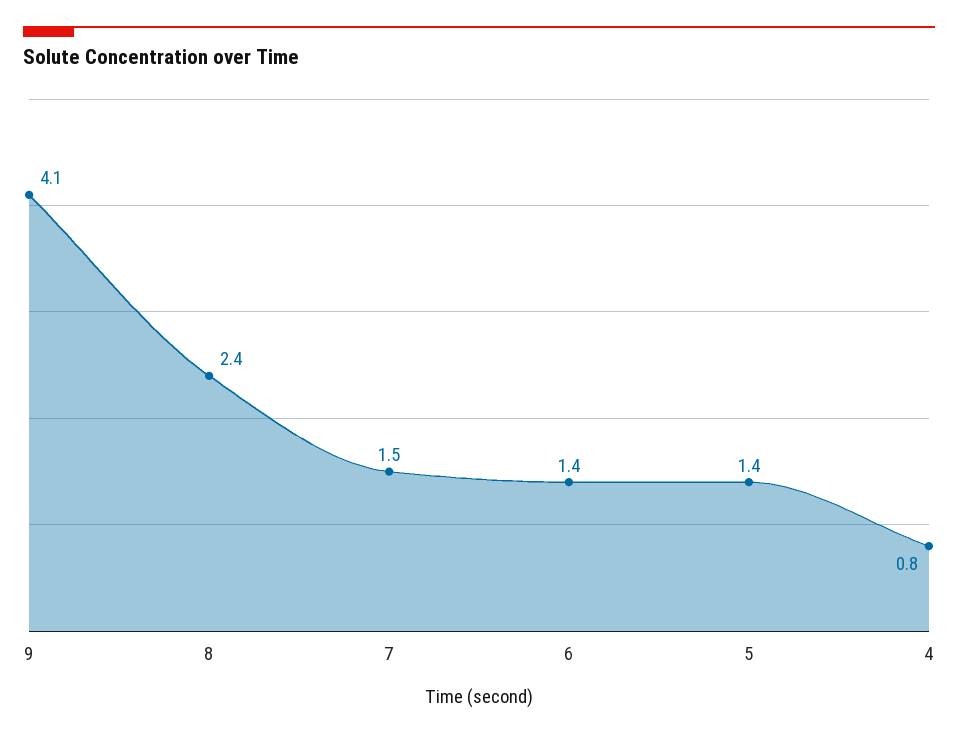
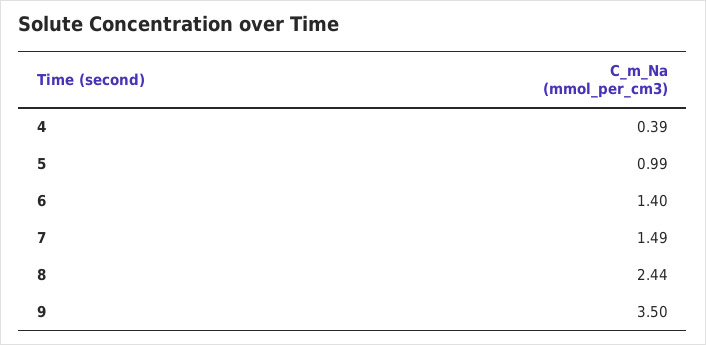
  {
-   "9": 4.1,
+   "9": 3.5,
    "8": 2.44,
    "7": 1.49,
    "6": 1.4,
-   "5": 1.4,
+   "5": 0.99,
-   "4": 0.8
+   "4": 0.39
  }

